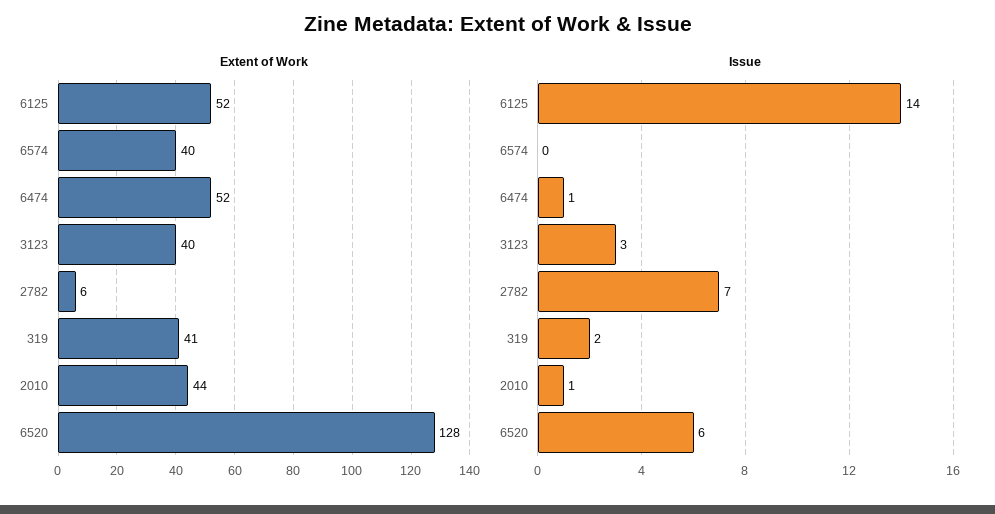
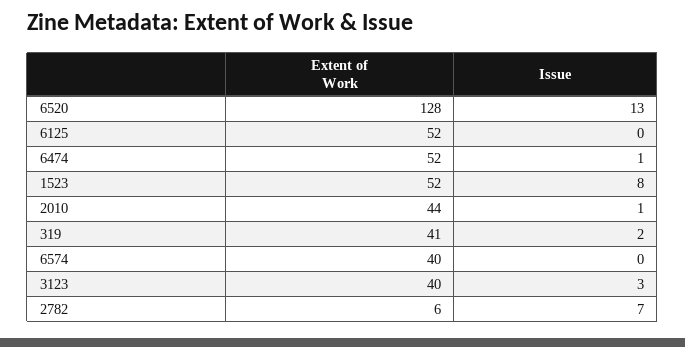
  {
    "Extent of Work": {
      "6125": 52,
      "6574": 40,
      "6474": 52,
      "3123": 40,
      "2782": 6,
      "319": 41,
      "2010": 44,
-     "6520": 128
+     "6520": 128,
+     "1523": 52
    },
    "Issue": {
-     "6125": 14,
+     "6125": 0,
      "6574": 0,
      "6474": 1,
      "3123": 3,
      "2782": 7,
      "319": 2,
      "2010": 1,
-     "6520": 6
+     "6520": 13,
+     "1523": 8
    }
  }

